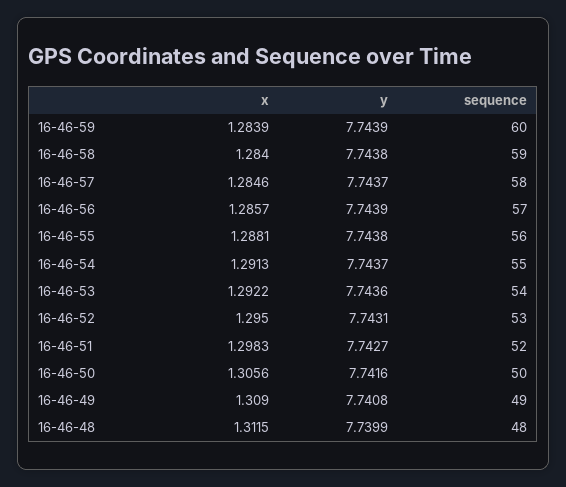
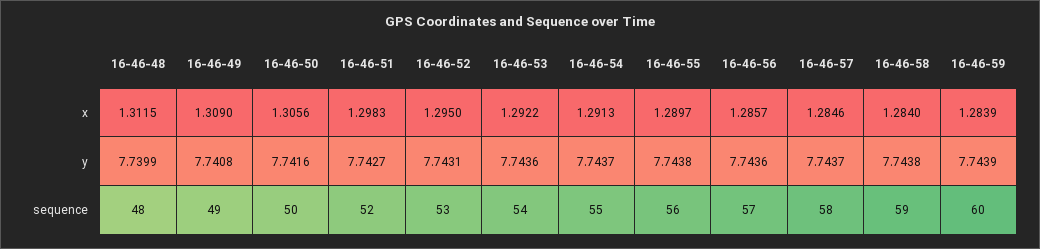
  {
    "x": {
      "16-46-59": 1.2839,
      "16-46-58": 1.284,
      "16-46-57": 1.2846,
      "16-46-56": 1.2857,
-     "16-46-55": 1.2881,
+     "16-46-55": 1.2897,
      "16-46-54": 1.2913,
      "16-46-53": 1.2922,
      "16-46-52": 1.295,
      "16-46-51": 1.2983,
      "16-46-50": 1.3056,
      "16-46-49": 1.309,
      "16-46-48": 1.3115
    },
    "y": {
      "16-46-59": 7.7439,
      "16-46-58": 7.7438,
      "16-46-57": 7.7437,
-     "16-46-56": 7.7439,
+     "16-46-56": 7.7436,
      "16-46-55": 7.7438,
      "16-46-54": 7.7437,
      "16-46-53": 7.7436,
      "16-46-52": 7.7431,
      "16-46-51": 7.7427,
      "16-46-50": 7.7416,
      "16-46-49": 7.7408,
      "16-46-48": 7.7399
    },
    "sequence": {
      "16-46-59": 60,
      "16-46-58": 59,
      "16-46-57": 58,
      "16-46-56": 57,
      "16-46-55": 56,
      "16-46-54": 55,
      "16-46-53": 54,
      "16-46-52": 53,
      "16-46-51": 52,
      "16-46-50": 50,
      "16-46-49": 49,
      "16-46-48": 48
    }
  }

